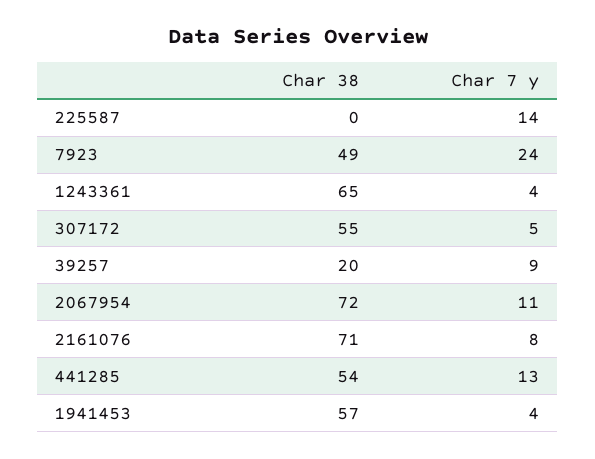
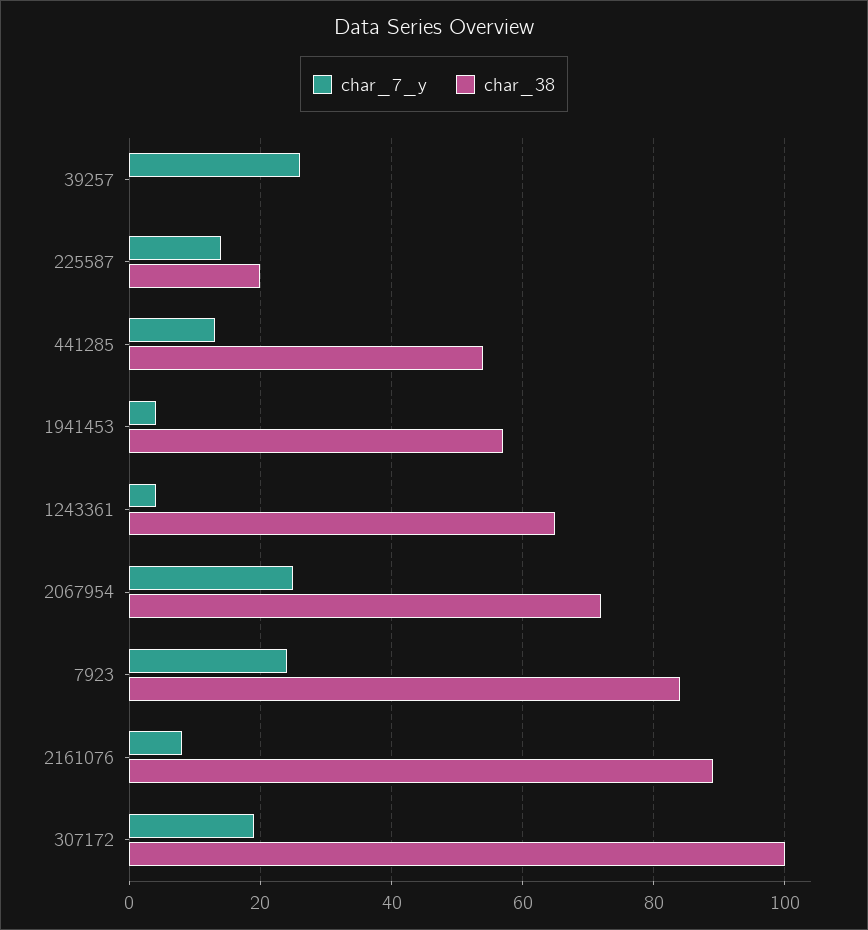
  {
    "Char 38": {
-     "225587": 0,
+     "225587": 20,
-     "7923": 49,
+     "7923": 85,
      "1243361": 65,
-     "307172": 55,
+     "307172": 100,
-     "39257": 20,
+     "39257": 0,
      "2067954": 72,
-     "2161076": 71,
+     "2161076": 90,
      "441285": 54,
      "1941453": 57
    },
    "Char 7 y": {
      "225587": 14,
      "7923": 24,
      "1243361": 4,
-     "307172": 5,
+     "307172": 20,
-     "39257": 9,
+     "39257": 25,
-     "2067954": 11,
+     "2067954": 25,
      "2161076": 8,
      "441285": 13,
      "1941453": 4
    }
  }

